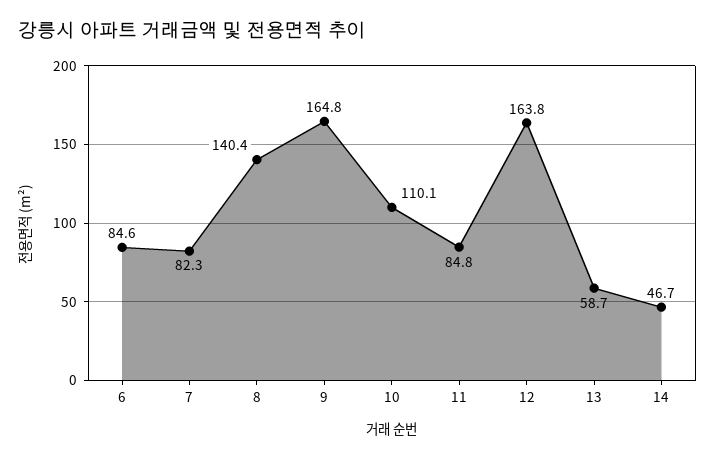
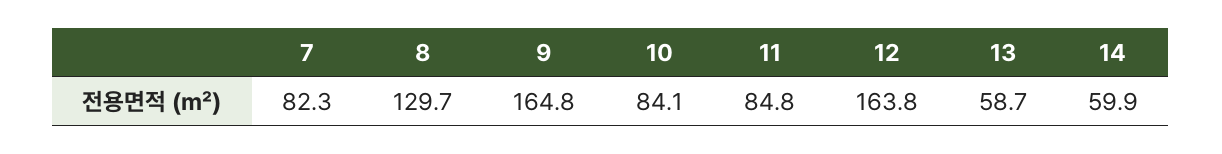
  {
-   "6": 84.6,
    "7": 82.3,
-   "8": 140.4,
+   "8": 129.7,
    "9": 164.8,
-   "10": 110.1,
+   "10": 84.1,
    "11": 84.8,
    "12": 163.8,
    "13": 58.7,
-   "14": 46.7
+   "14": 59.9
  }

